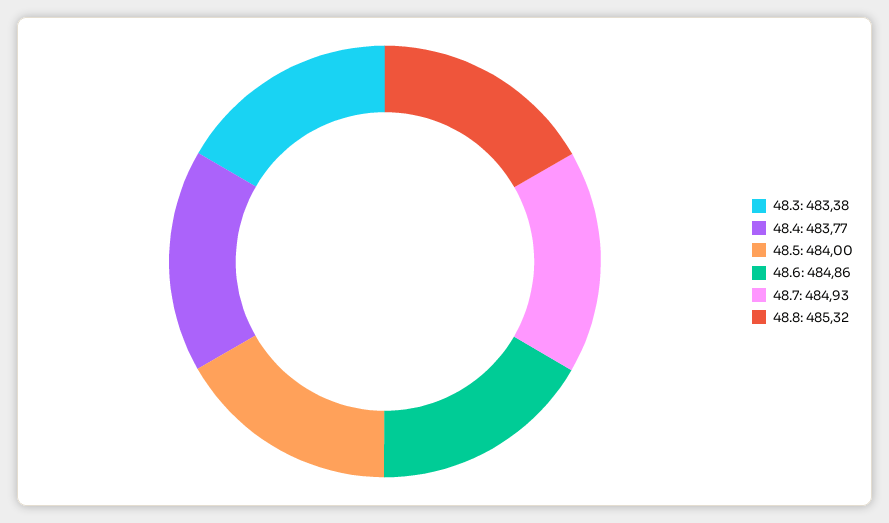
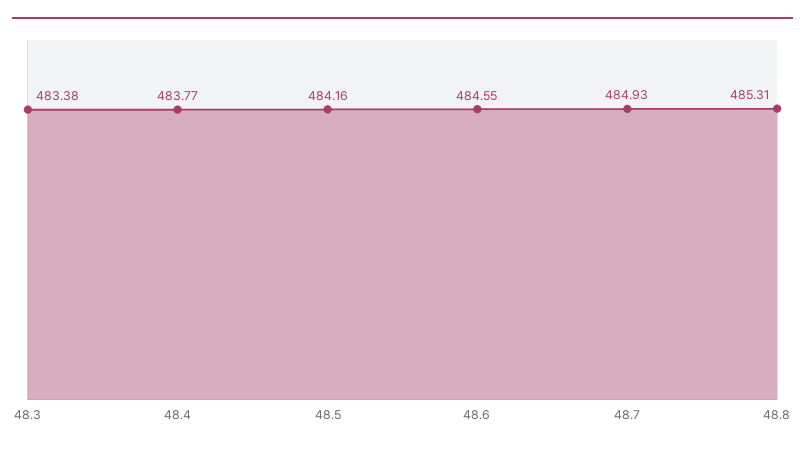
  {
    "48.3": 483.38,
    "48.4": 483.77,
-   "48.5": 484,
+   "48.5": 484.16,
-   "48.6": 484.86,
+   "48.6": 484.55,
    "48.7": 484.93,
-   "48.8": 485.32
+   "48.8": 485.31
  }

